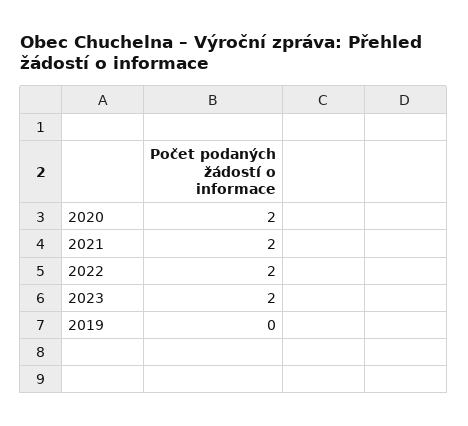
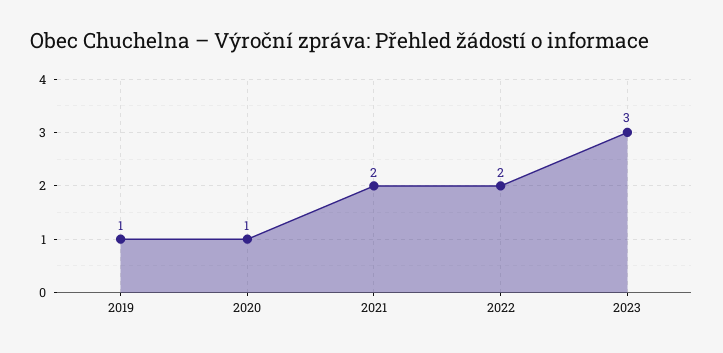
  {
-   "2020": 2,
+   "2020": 1,
    "2021": 2,
    "2022": 2,
-   "2023": 2,
+   "2023": 3,
-   "2019": 0
+   "2019": 1
  }

